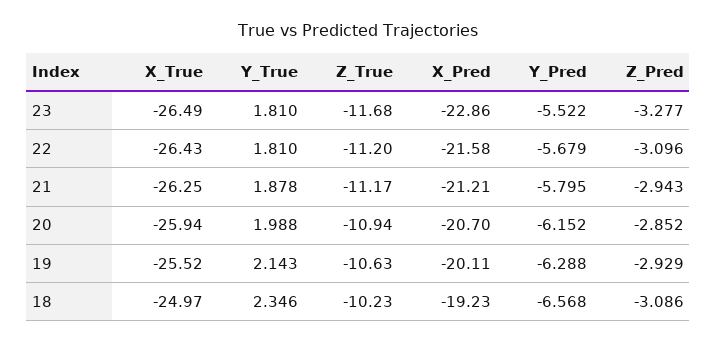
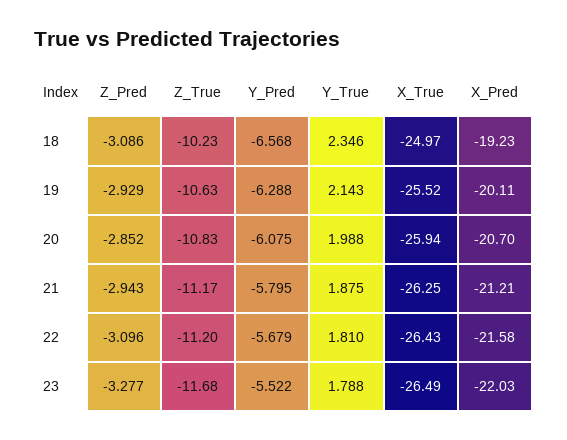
  {
    "X_True": {
      "23": -26.49,
      "22": -26.43,
      "21": -26.25,
      "20": -25.94,
      "19": -25.52,
      "18": -24.97
    },
    "Y_True": {
-     "23": 1.81,
+     "23": 1.788,
      "22": 1.81,
-     "21": 1.878,
+     "21": 1.875,
      "20": 1.988,
      "19": 2.143,
      "18": 2.346
    },
    "Z_True": {
      "23": -11.68,
      "22": -11.2,
      "21": -11.17,
-     "20": -10.94,
+     "20": -10.83,
      "19": -10.63,
      "18": -10.23
    },
    "X_Pred": {
-     "23": -22.86,
+     "23": -22.03,
      "22": -21.58,
      "21": -21.21,
      "20": -20.7,
      "19": -20.11,
      "18": -19.23
    },
    "Y_Pred": {
      "23": -5.522,
      "22": -5.679,
      "21": -5.795,
-     "20": -6.152,
+     "20": -6.075,
      "19": -6.288,
      "18": -6.568
    },
    "Z_Pred": {
      "23": -3.277,
      "22": -3.096,
      "21": -2.943,
      "20": -2.852,
      "19": -2.929,
      "18": -3.086
    }
  }

